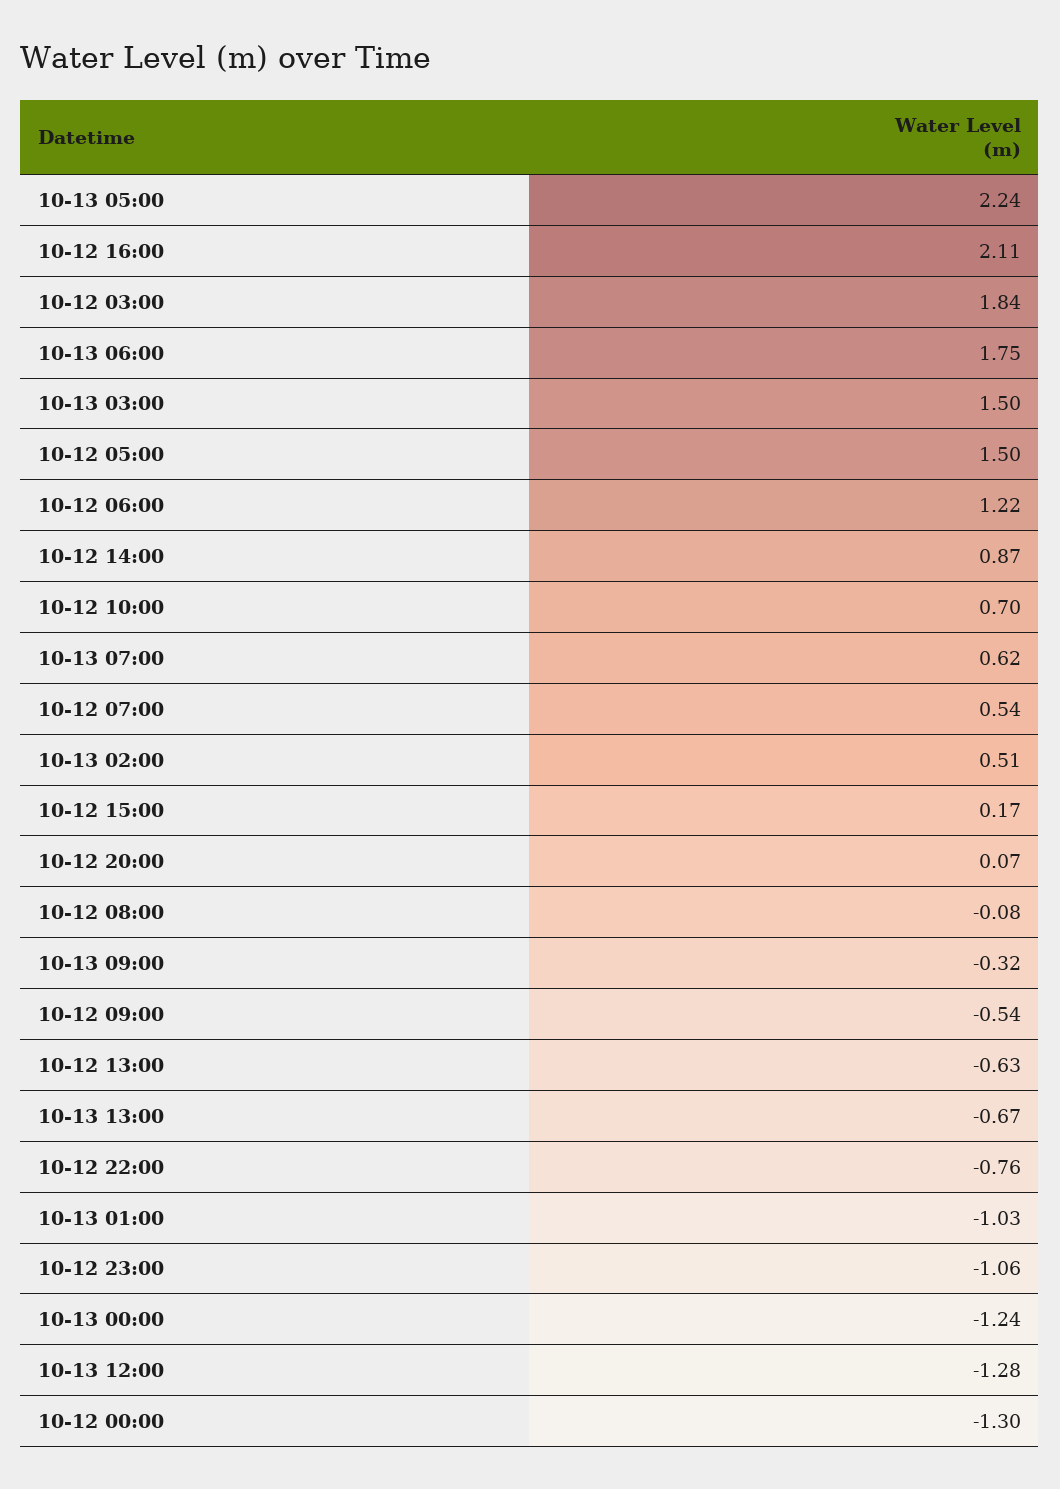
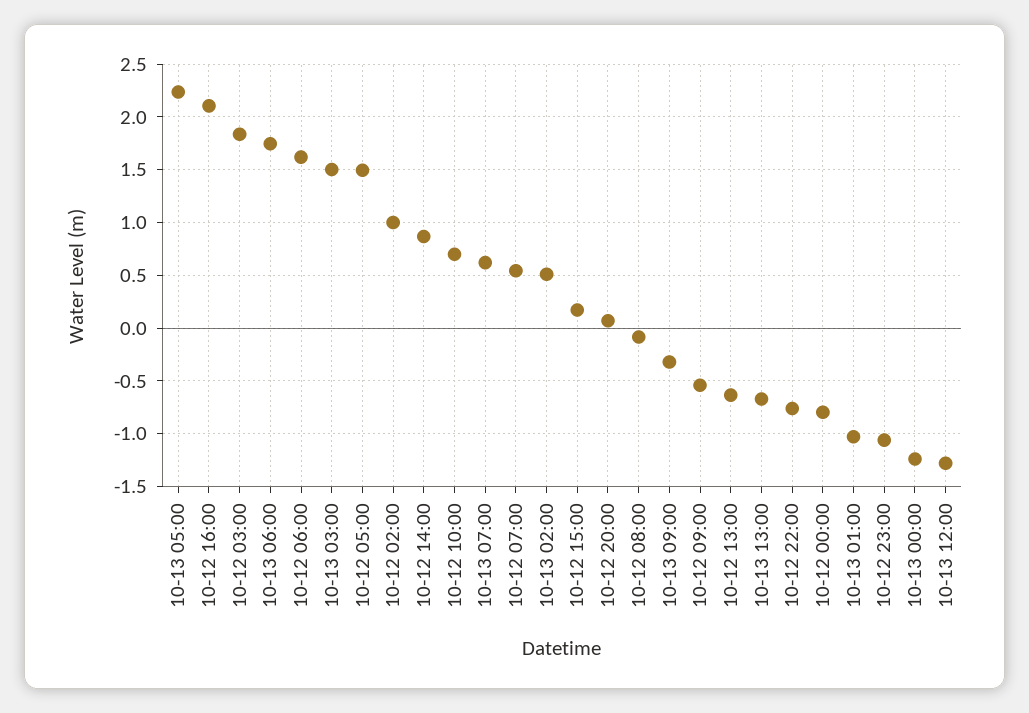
  {
    "10-13 05:00": 2.24,
    "10-12 16:00": 2.11,
    "10-12 03:00": 1.84,
    "10-13 06:00": 1.75,
    "10-13 03:00": 1.5,
    "10-12 05:00": 1.5,
-   "10-12 06:00": 1.22,
+   "10-12 06:00": 1.6,
    "10-12 14:00": 0.87,
    "10-12 10:00": 0.7,
    "10-13 07:00": 0.62,
    "10-12 07:00": 0.54,
    "10-13 02:00": 0.51,
    "10-12 15:00": 0.17,
    "10-12 20:00": 0.07,
    "10-12 08:00": -0.08,
    "10-13 09:00": -0.32,
    "10-12 09:00": -0.54,
    "10-12 13:00": -0.63,
    "10-13 13:00": -0.67,
    "10-12 22:00": -0.76,
    "10-13 01:00": -1.03,
    "10-12 23:00": -1.06,
    "10-13 00:00": -1.24,
    "10-13 12:00": -1.28,
-   "10-12 00:00": -1.3
+   "10-12 00:00": -0.8,
+   "10-12 02:00": 1
  }

